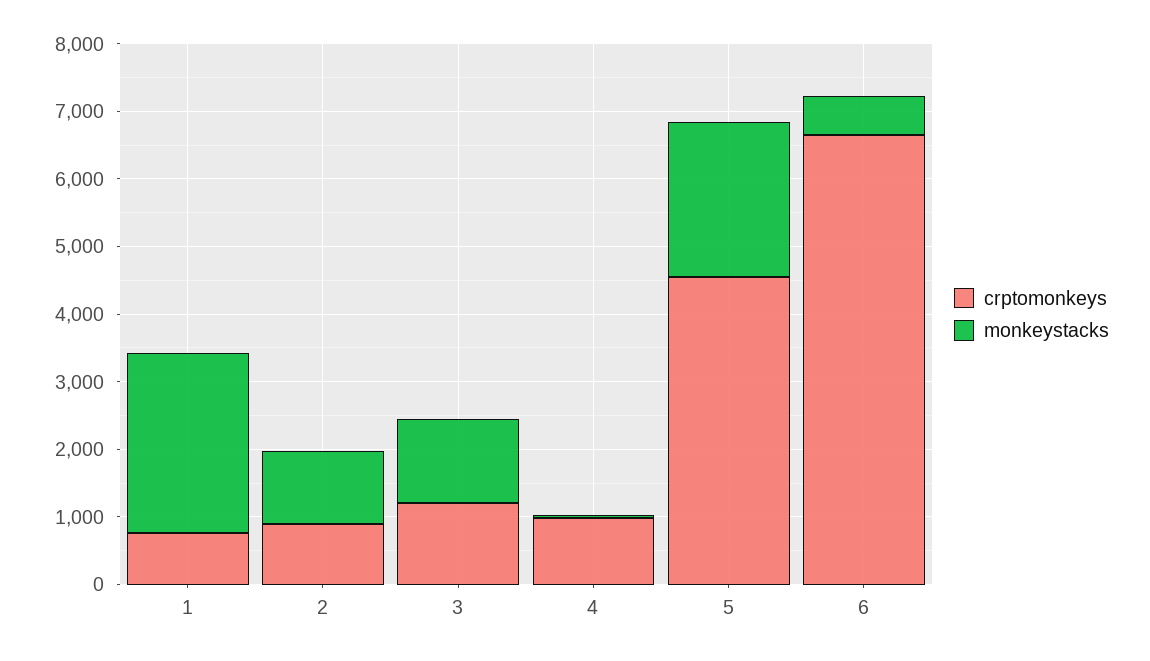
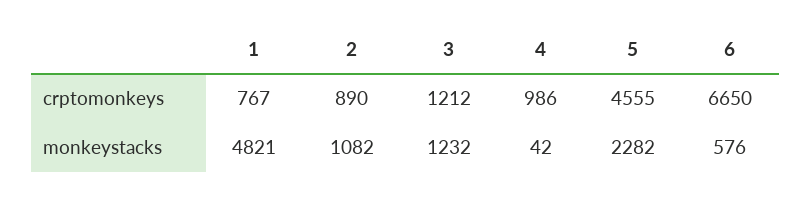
  {
    "crptomonkeys": {
      "1": 767,
      "2": 890,
      "3": 1212,
      "4": 986,
      "5": 4555,
      "6": 6650
    },
    "monkeystacks": {
-     "1": 2600,
+     "1": 4821,
      "2": 1082,
      "3": 1232,
      "4": 42,
      "5": 2282,
      "6": 576
    }
  }

